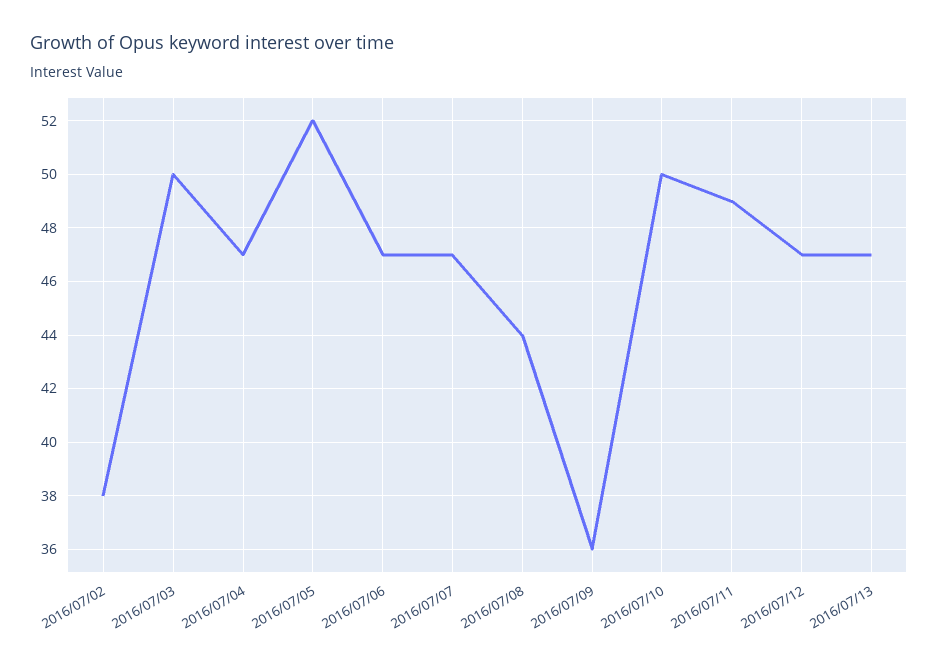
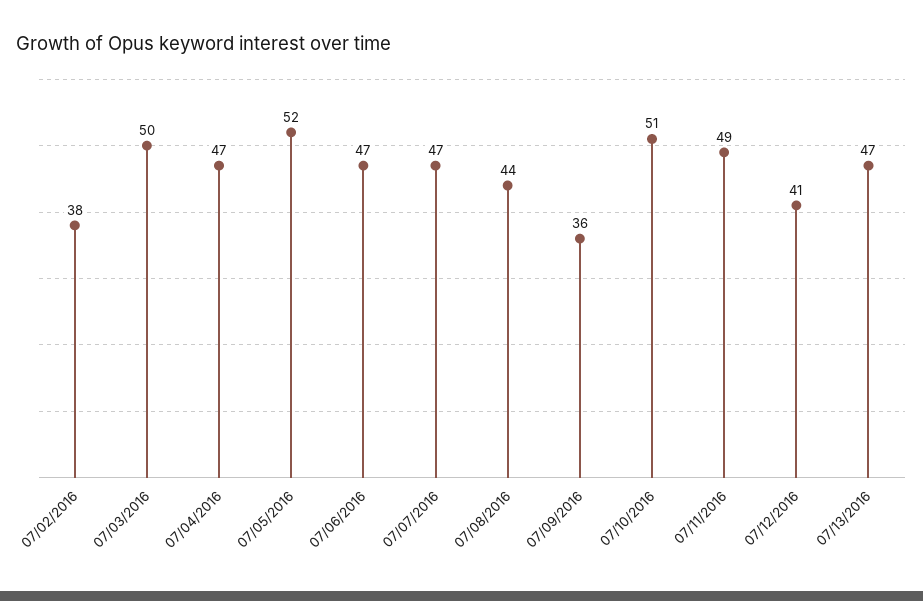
  {
    "2016/07/02": 38,
    "2016/07/03": 50,
    "2016/07/04": 47,
    "2016/07/05": 52,
    "2016/07/06": 47,
    "2016/07/07": 47,
    "2016/07/08": 44,
    "2016/07/09": 36,
-   "2016/07/10": 50,
+   "2016/07/10": 51,
    "2016/07/11": 49,
-   "2016/07/12": 47,
+   "2016/07/12": 41,
    "2016/07/13": 47
  }

